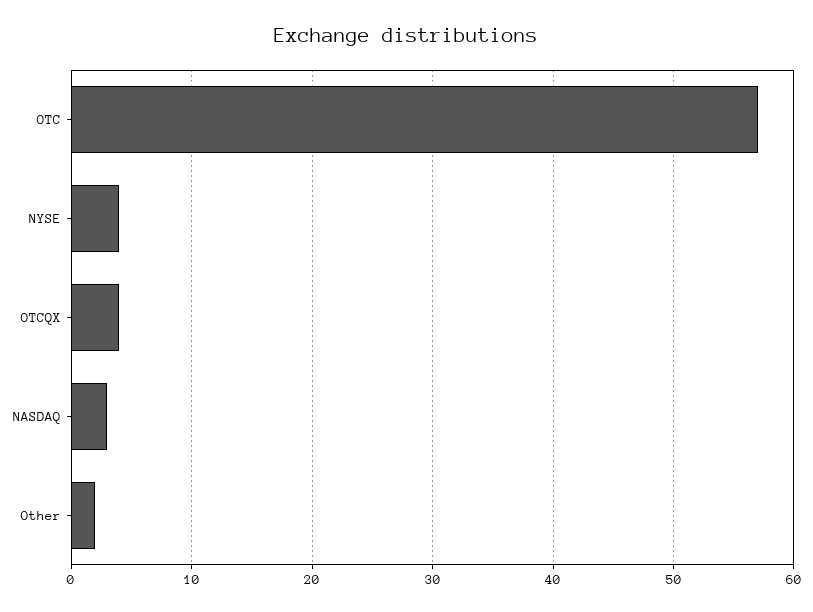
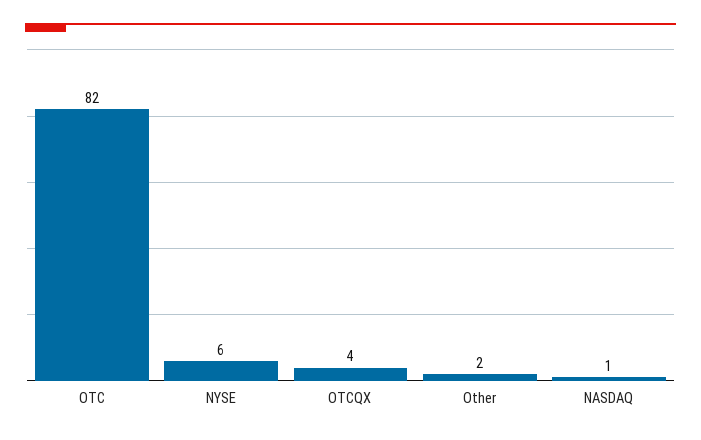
  {
-   "OTC": 57,
+   "OTC": 82,
-   "NYSE": 4,
+   "NYSE": 6,
    "OTCQX": 4,
-   "NASDAQ": 3,
+   "NASDAQ": 1,
    "Other": 2
  }

